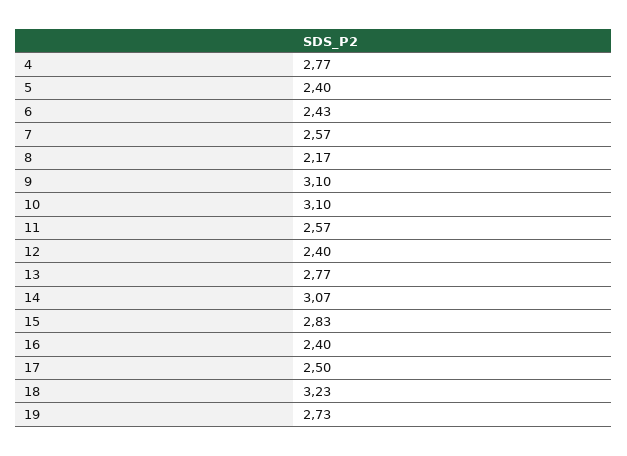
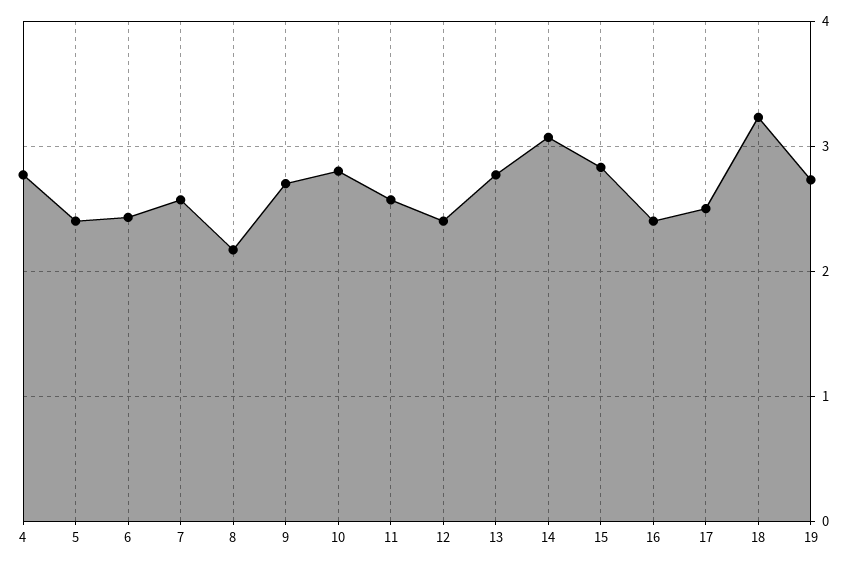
  {
    "4": 2.77,
    "5": 2.4,
    "6": 2.43,
    "7": 2.57,
    "8": 2.17,
-   "9": 3.1,
+   "9": 2.7,
-   "10": 3.1,
+   "10": 2.8,
    "11": 2.57,
    "12": 2.4,
    "13": 2.77,
    "14": 3.07,
    "15": 2.83,
    "16": 2.4,
    "17": 2.5,
    "18": 3.23,
    "19": 2.73
  }

